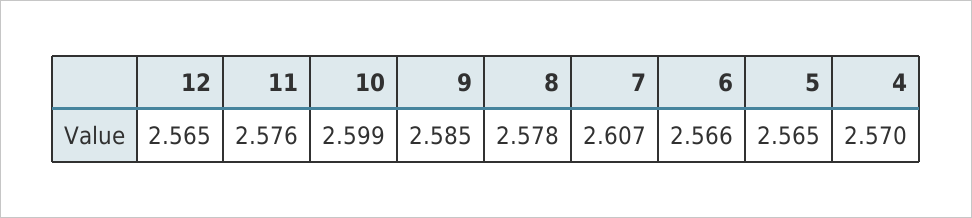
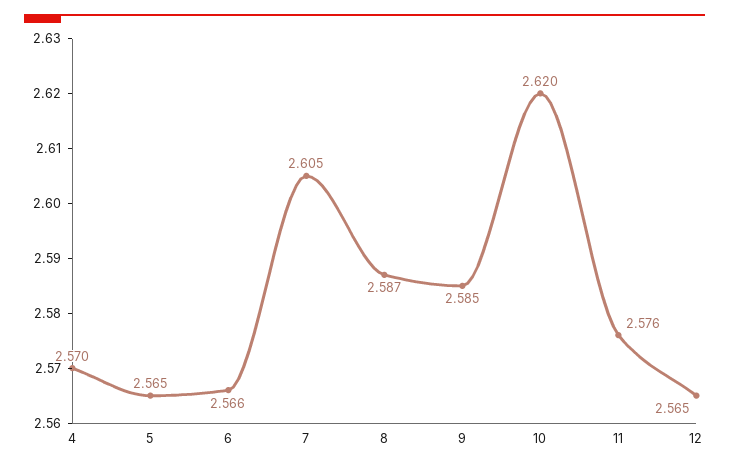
  {
    "12": 2.565,
    "11": 2.576,
-   "10": 2.599,
+   "10": 2.62,
    "9": 2.585,
-   "8": 2.578,
+   "8": 2.587,
-   "7": 2.607,
+   "7": 2.605,
    "6": 2.566,
    "5": 2.565,
    "4": 2.57
  }

